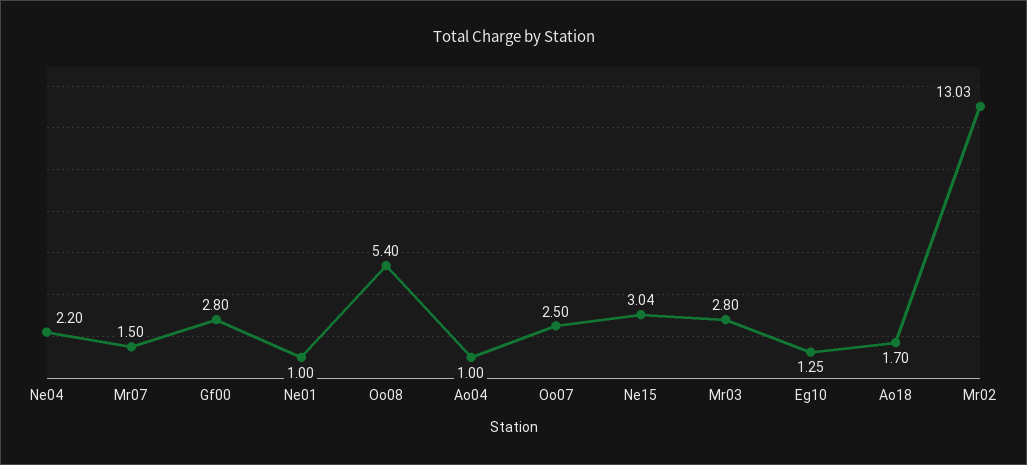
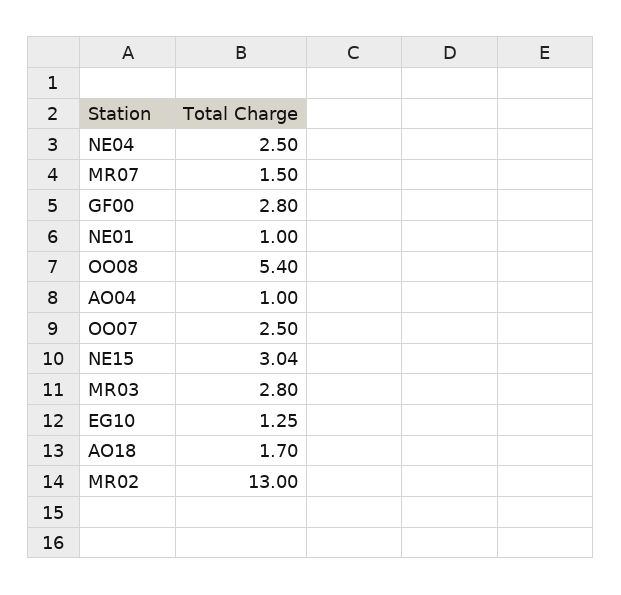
  {
-   "Ne04": 2.2,
+   "Ne04": 2.5,
    "Mr07": 1.5,
    "Gf00": 2.8,
    "Ne01": 1,
    "Oo08": 5.4,
    "Ao04": 1,
    "Oo07": 2.5,
    "Ne15": 3.04,
    "Mr03": 2.8,
    "Eg10": 1.25,
    "Ao18": 1.7,
-   "Mr02": 13.03
+   "Mr02": 13
  }

